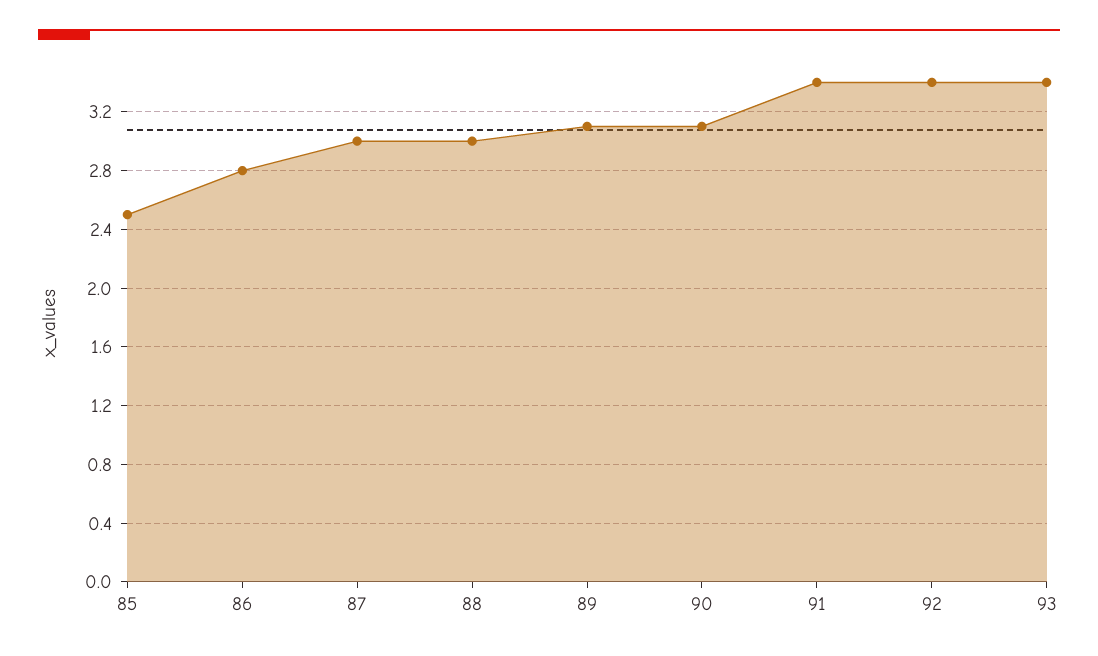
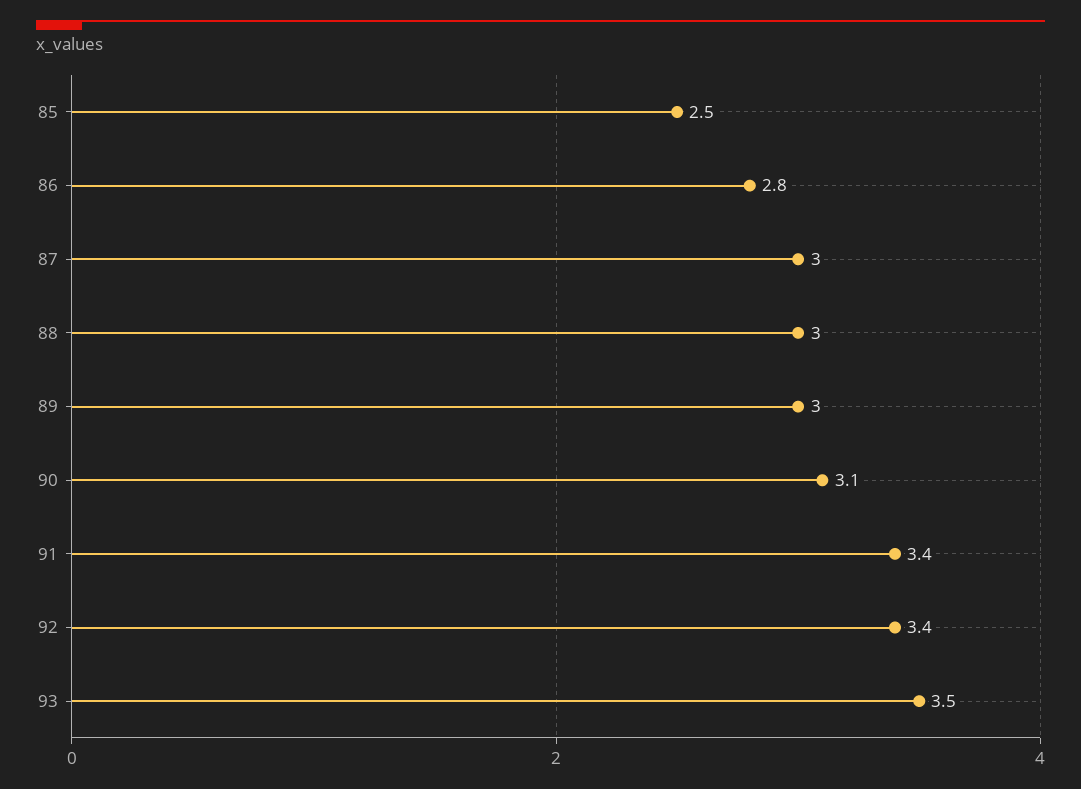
  {
    "85": 2.5,
    "86": 2.8,
    "87": 3,
    "88": 3,
-   "89": 3.1,
+   "89": 3,
    "90": 3.1,
    "91": 3.4,
    "92": 3.4,
-   "93": 3.4
+   "93": 3.5
  }

